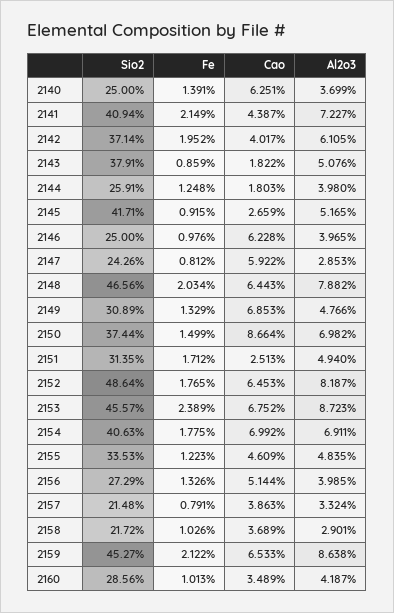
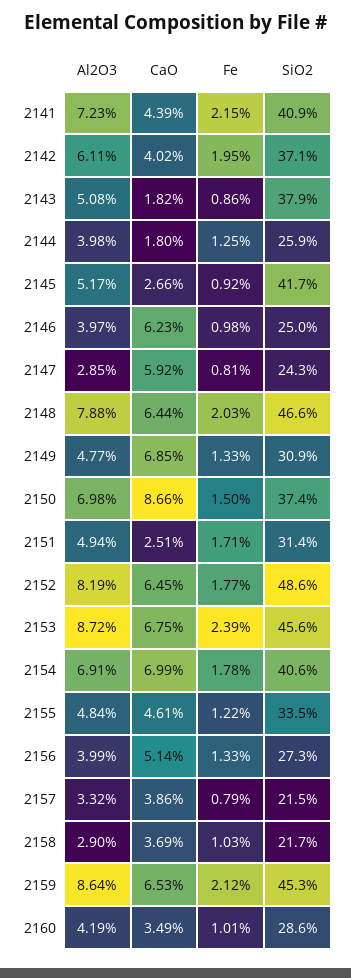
  {
    "Sio2": {
-     "2140": 25,
      "2141": 40.94,
      "2142": 37.14,
      "2143": 37.91,
      "2144": 25.91,
      "2145": 41.71,
      "2146": 25,
      "2147": 24.26,
      "2148": 46.56,
      "2149": 30.89,
      "2150": 37.44,
      "2151": 31.35,
      "2152": 48.64,
      "2153": 45.57,
      "2154": 40.63,
      "2155": 33.53,
      "2156": 27.29,
      "2157": 21.48,
      "2158": 21.72,
      "2159": 45.27,
      "2160": 28.56
    },
    "Fe": {
-     "2140": 1.391,
      "2141": 2.149,
      "2142": 1.952,
      "2143": 0.859,
      "2144": 1.248,
      "2145": 0.915,
      "2146": 0.976,
      "2147": 0.812,
      "2148": 2.034,
      "2149": 1.329,
      "2150": 1.499,
      "2151": 1.712,
      "2152": 1.765,
      "2153": 2.389,
      "2154": 1.775,
      "2155": 1.223,
      "2156": 1.326,
      "2157": 0.791,
      "2158": 1.026,
      "2159": 2.122,
      "2160": 1.013
    },
    "Cao": {
-     "2140": 6.251,
      "2141": 4.387,
      "2142": 4.017,
      "2143": 1.822,
      "2144": 1.803,
      "2145": 2.659,
      "2146": 6.228,
      "2147": 5.922,
      "2148": 6.443,
      "2149": 6.853,
      "2150": 8.664,
      "2151": 2.513,
      "2152": 6.453,
      "2153": 6.752,
      "2154": 6.992,
      "2155": 4.609,
      "2156": 5.144,
      "2157": 3.863,
      "2158": 3.689,
      "2159": 6.533,
      "2160": 3.489
    },
    "Al2o3": {
-     "2140": 3.699,
      "2141": 7.227,
      "2142": 6.105,
      "2143": 5.076,
      "2144": 3.98,
      "2145": 5.165,
      "2146": 3.965,
      "2147": 2.853,
      "2148": 7.882,
      "2149": 4.766,
      "2150": 6.982,
      "2151": 4.94,
      "2152": 8.187,
      "2153": 8.723,
      "2154": 6.911,
      "2155": 4.835,
      "2156": 3.985,
      "2157": 3.324,
      "2158": 2.901,
      "2159": 8.638,
      "2160": 4.187
    }
  }

